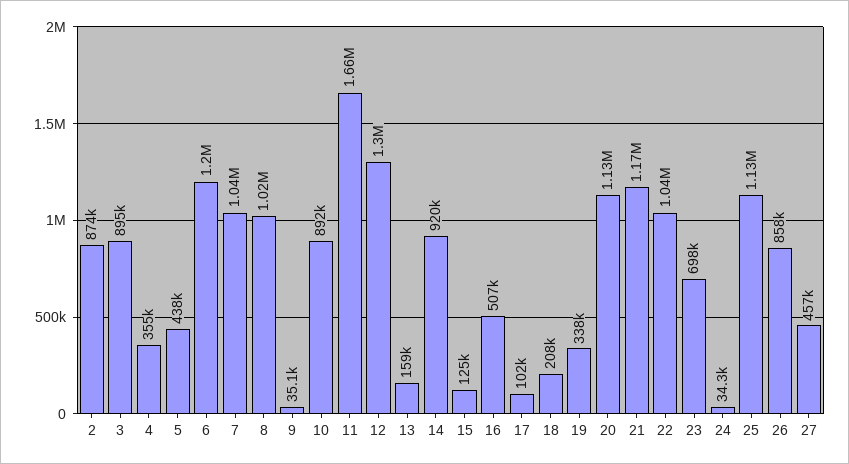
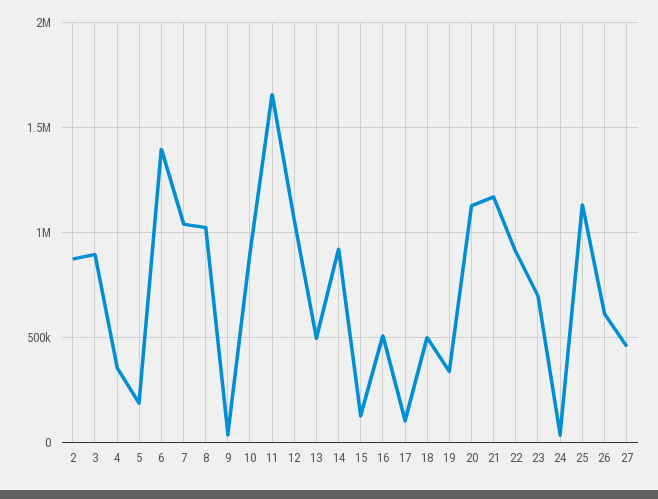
  {
    "2": 874000,
    "3": 895000,
    "4": 355000,
-   "5": 438000,
+   "5": 200000,
-   "6": 1200000,
+   "6": 1400000,
    "7": 1040000,
    "8": 1020000,
    "9": 35100,
    "10": 892000,
    "11": 1660000,
-   "12": 1300000,
+   "12": 1050000,
-   "13": 159000,
+   "13": 500000,
    "14": 920000,
    "15": 125000,
    "16": 507000,
    "17": 102000,
-   "18": 208000,
+   "18": 500000,
    "19": 338000,
    "20": 1130000,
    "21": 1170000,
-   "22": 1040000,
+   "22": 900000,
    "23": 698000,
    "24": 34300,
    "25": 1130000,
-   "26": 858000,
+   "26": 600000,
    "27": 457000
  }

